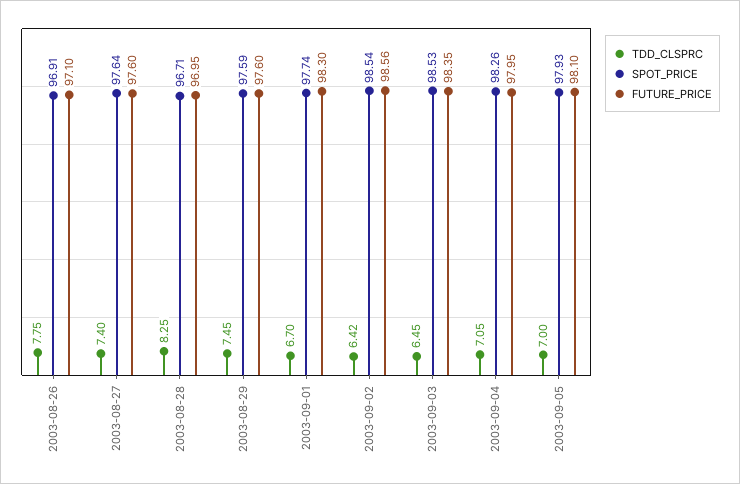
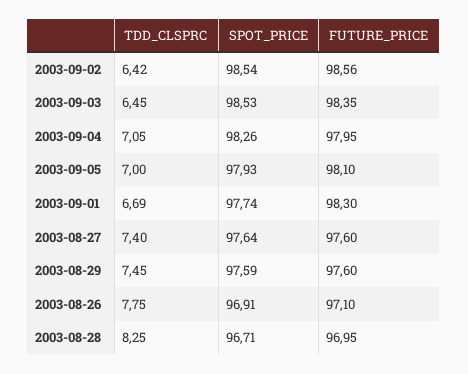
  {
    "TDD_CLSPRC": {
      "2003-08-26": 7.75,
      "2003-08-27": 7.4,
      "2003-08-28": 8.25,
      "2003-08-29": 7.45,
-     "2003-09-01": 6.7,
+     "2003-09-01": 6.69,
      "2003-09-02": 6.42,
      "2003-09-03": 6.45,
      "2003-09-04": 7.05,
      "2003-09-05": 7
    },
    "SPOT_PRICE": {
      "2003-08-26": 96.91,
      "2003-08-27": 97.64,
      "2003-08-28": 96.71,
      "2003-08-29": 97.59,
      "2003-09-01": 97.74,
      "2003-09-02": 98.54,
      "2003-09-03": 98.53,
      "2003-09-04": 98.26,
      "2003-09-05": 97.93
    },
    "FUTURE_PRICE": {
      "2003-08-26": 97.1,
      "2003-08-27": 97.6,
      "2003-08-28": 96.95,
      "2003-08-29": 97.6,
      "2003-09-01": 98.3,
      "2003-09-02": 98.56,
      "2003-09-03": 98.35,
      "2003-09-04": 97.95,
      "2003-09-05": 98.1
    }
  }

